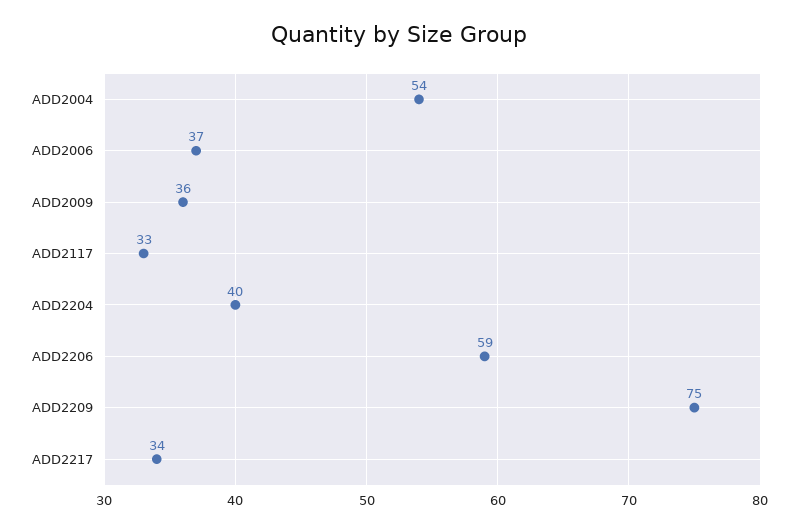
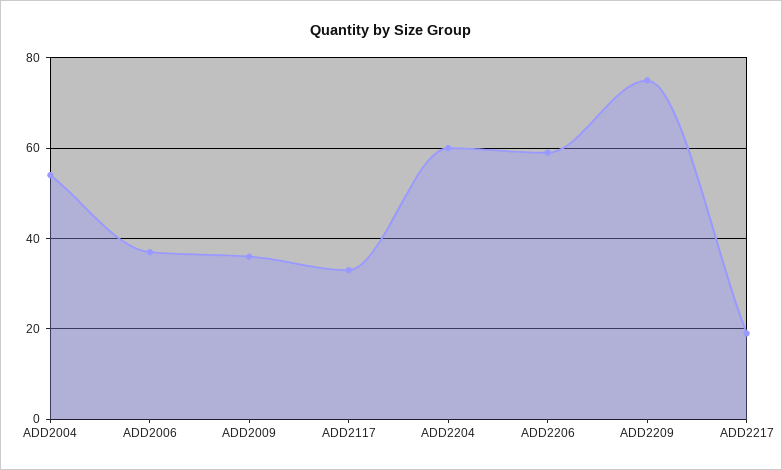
  {
    "ADD2004": 54,
    "ADD2006": 37,
    "ADD2009": 36,
    "ADD2117": 33,
-   "ADD2204": 40,
+   "ADD2204": 60,
    "ADD2206": 59,
    "ADD2209": 75,
-   "ADD2217": 34
+   "ADD2217": 20
  }

